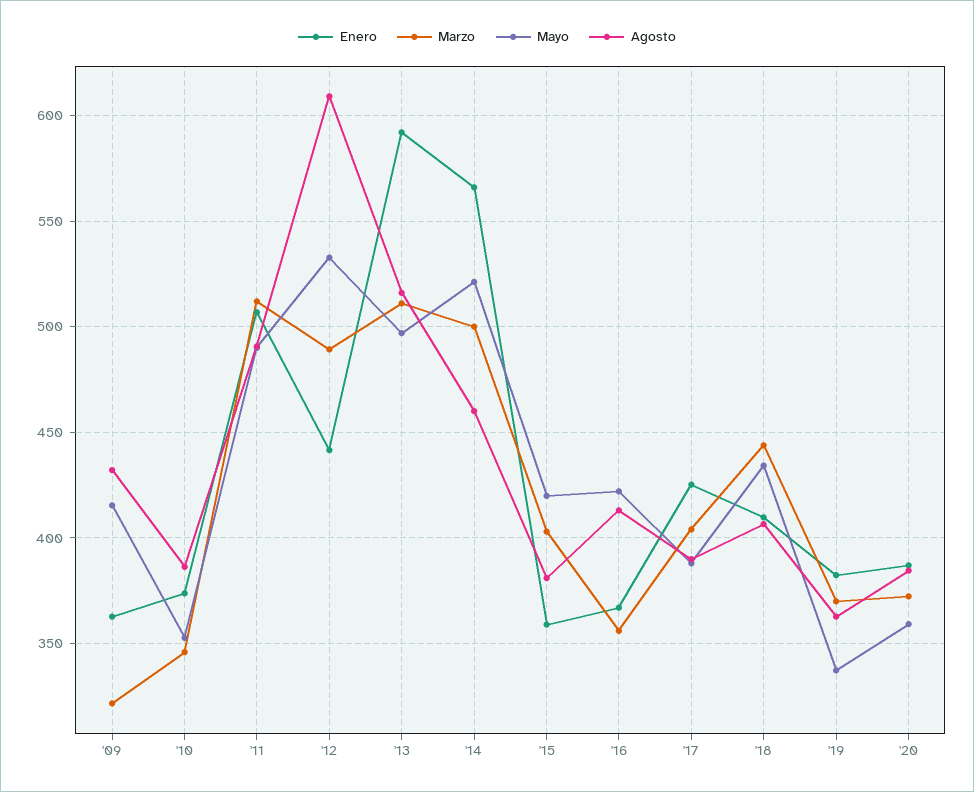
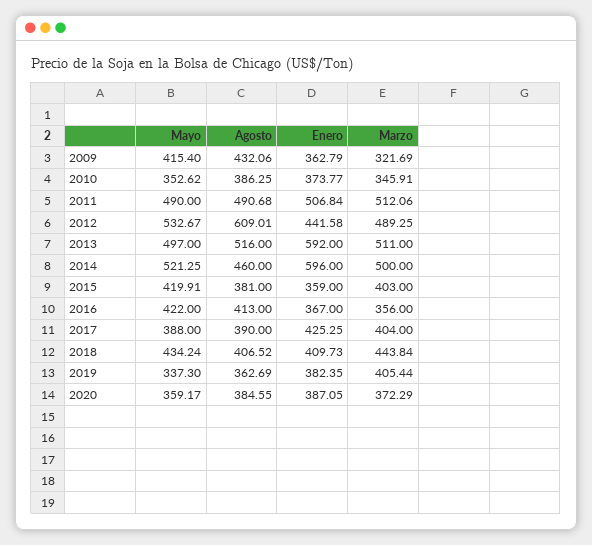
  {
    "Enero": {
      "'09": 362.79,
      "'10": 373.77,
      "'11": 506.84,
      "'12": 441.58,
      "'13": 592,
-     "'14": 565,
+     "'14": 596,
      "'15": 359,
      "'16": 367,
      "'17": 425.25,
      "'18": 409.73,
      "'19": 382.35,
      "'20": 387.05
    },
    "Marzo": {
      "'09": 321.69,
      "'10": 345.91,
      "'11": 512.06,
      "'12": 489.25,
      "'13": 511,
      "'14": 500,
      "'15": 403,
      "'16": 356,
      "'17": 404,
      "'18": 443.84,
-     "'19": 370,
+     "'19": 405.44,
      "'20": 372.29
    },
    "Mayo": {
      "'09": 415.4,
      "'10": 352.62,
      "'11": 490,
      "'12": 532.67,
      "'13": 497,
      "'14": 521.25,
      "'15": 419.91,
      "'16": 422,
      "'17": 388,
      "'18": 434.24,
      "'19": 337.3,
      "'20": 359.17
    },
    "Agosto": {
      "'09": 432.06,
      "'10": 386.25,
      "'11": 490.68,
      "'12": 609.01,
      "'13": 516,
      "'14": 460,
      "'15": 381,
      "'16": 413,
      "'17": 390,
      "'18": 406.52,
      "'19": 362.69,
      "'20": 384.55
    }
  }

